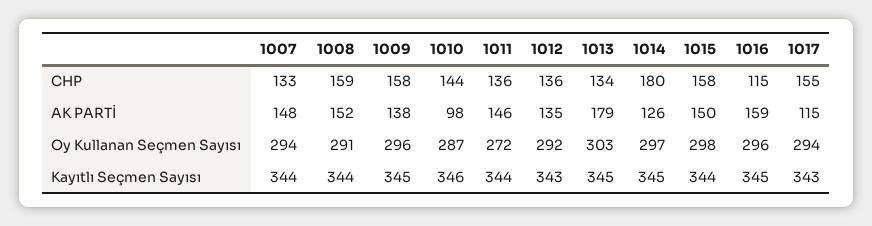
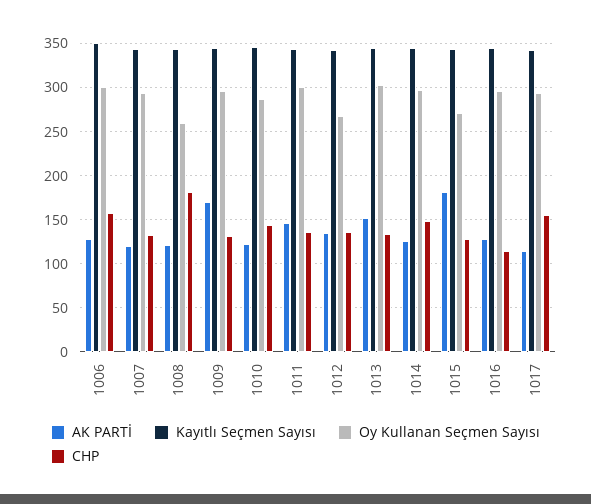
  {
    "CHP": {
      "1007": 133,
-     "1008": 159,
+     "1008": 180,
-     "1009": 158,
+     "1009": 130,
      "1010": 144,
      "1011": 136,
      "1012": 136,
      "1013": 134,
-     "1014": 180,
+     "1014": 150,
-     "1015": 158,
+     "1015": 130,
      "1016": 115,
-     "1017": 155
+     "1017": 155,
+     "1006": 160
    },
    "AK PARTİ": {
-     "1007": 148,
+     "1007": 120,
-     "1008": 152,
+     "1008": 120,
-     "1009": 138,
+     "1009": 170,
-     "1010": 98,
+     "1010": 120,
      "1011": 146,
      "1012": 135,
-     "1013": 179,
+     "1013": 150,
      "1014": 126,
-     "1015": 150,
+     "1015": 180,
-     "1016": 159,
+     "1016": 130,
-     "1017": 115
+     "1017": 115,
+     "1006": 130
    },
    "Oy Kullanan Seçmen Sayısı": {
      "1007": 294,
-     "1008": 291,
+     "1008": 260,
      "1009": 296,
      "1010": 287,
-     "1011": 272,
+     "1011": 300,
-     "1012": 292,
+     "1012": 270,
      "1013": 303,
      "1014": 297,
-     "1015": 298,
+     "1015": 270,
      "1016": 296,
-     "1017": 294
+     "1017": 294,
+     "1006": 300
    },
    "Kayıtlı Seçmen Sayısı": {
      "1007": 344,
      "1008": 344,
      "1009": 345,
      "1010": 346,
      "1011": 344,
      "1012": 343,
      "1013": 345,
      "1014": 345,
      "1015": 344,
      "1016": 345,
-     "1017": 343
+     "1017": 343,
+     "1006": 350
    }
  }

